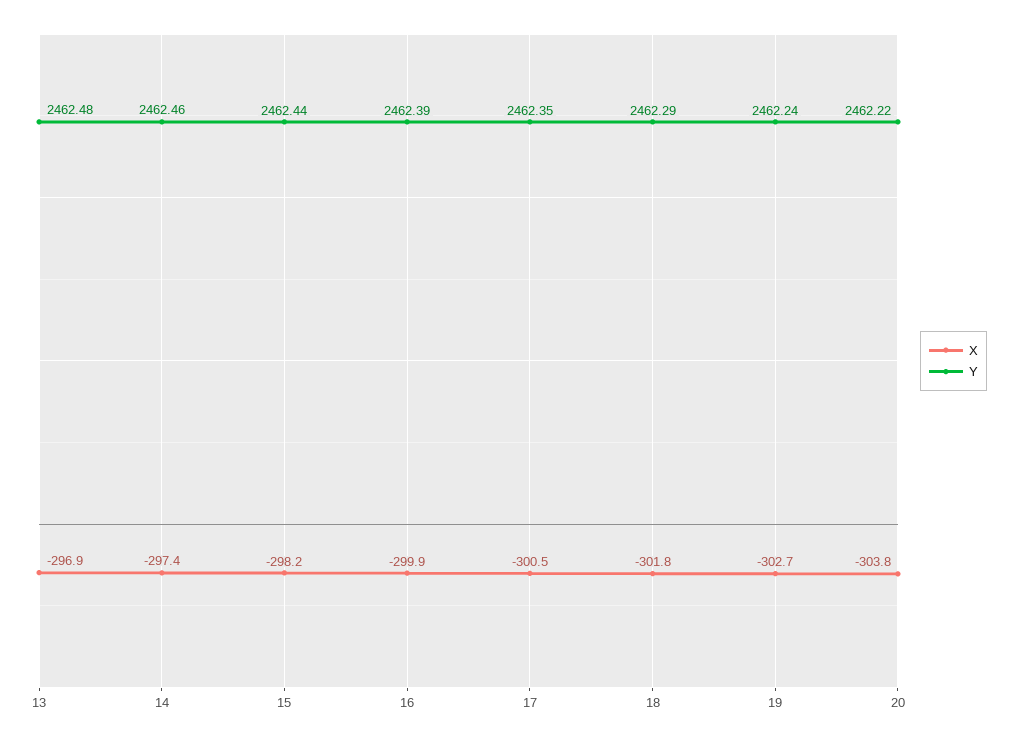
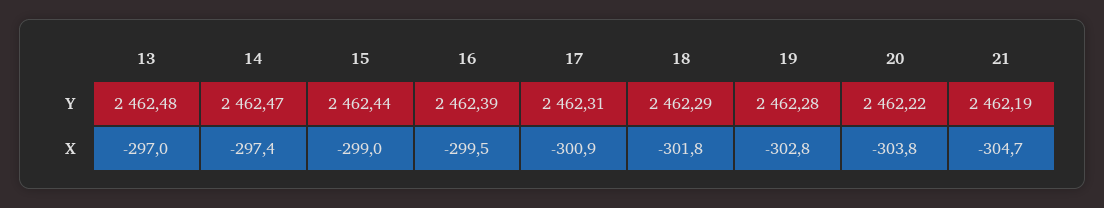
  {
    "X": {
-     "13": -296.9,
+     "13": -297,
      "14": -297.4,
-     "15": -298.2,
+     "15": -299,
-     "16": -299.9,
+     "16": -299.5,
-     "17": -300.5,
+     "17": -300.9,
      "18": -301.8,
-     "19": -302.7,
+     "19": -302.8,
-     "20": -303.8
+     "20": -303.8,
+     "21": -304.7
    },
    "Y": {
      "13": 2462.48,
-     "14": 2462.46,
+     "14": 2462.47,
      "15": 2462.44,
      "16": 2462.39,
-     "17": 2462.35,
+     "17": 2462.31,
      "18": 2462.29,
-     "19": 2462.24,
+     "19": 2462.28,
-     "20": 2462.22
+     "20": 2462.22,
+     "21": 2462.19
    }
  }

